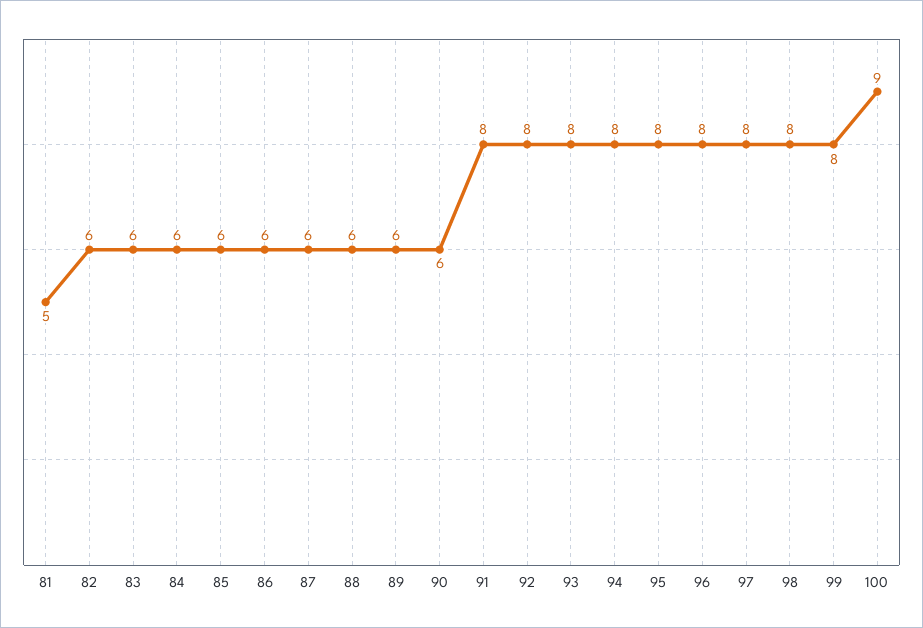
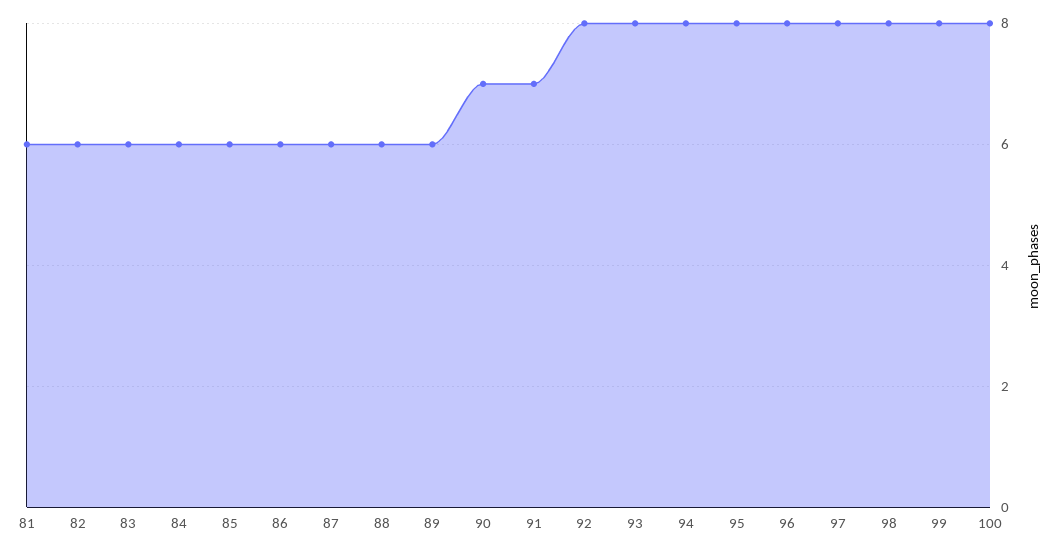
  {
-   "81": 5,
+   "81": 6,
    "82": 6,
    "83": 6,
    "84": 6,
    "85": 6,
    "86": 6,
    "87": 6,
    "88": 6,
    "89": 6,
-   "90": 6,
+   "90": 7,
-   "91": 8,
+   "91": 7,
    "92": 8,
    "93": 8,
    "94": 8,
    "95": 8,
    "96": 8,
    "97": 8,
    "98": 8,
    "99": 8,
-   "100": 9
+   "100": 8
  }

